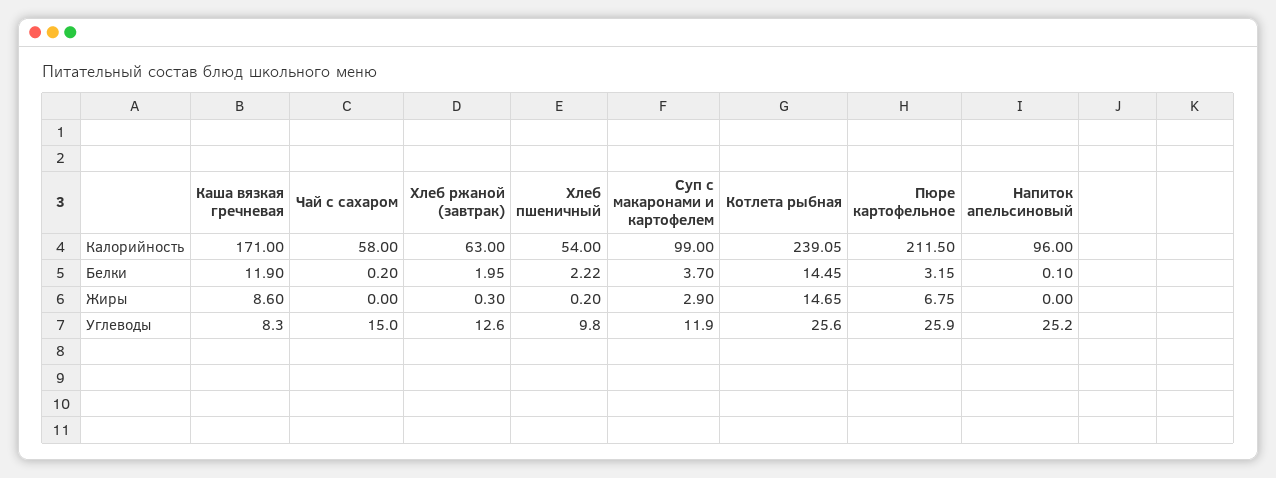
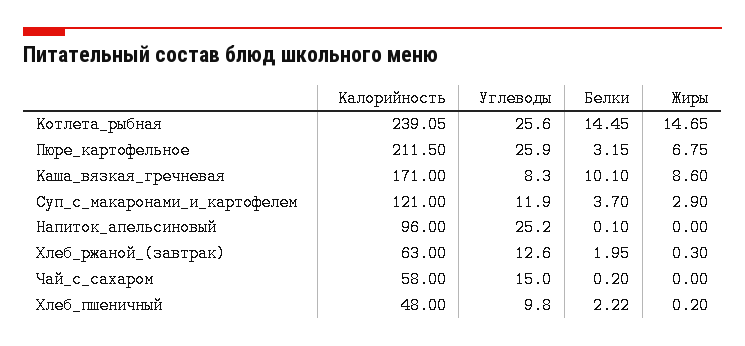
  {
    "Каша вязкая гречневая": {
      "Калорийность": 171,
-     "Белки": 11.9,
+     "Белки": 10.1,
      "Жиры": 8.6,
      "Углеводы": 8.3
    },
    "Чай с сахаром": {
      "Калорийность": 58,
      "Белки": 0.2,
      "Жиры": 0,
      "Углеводы": 15
    },
    "Хлеб ржаной (завтрак)": {
      "Калорийность": 63,
      "Белки": 1.95,
      "Жиры": 0.3,
      "Углеводы": 12.6
    },
    "Хлеб пшеничный": {
-     "Калорийность": 54,
+     "Калорийность": 48,
      "Белки": 2.22,
      "Жиры": 0.2,
      "Углеводы": 9.8
    },
    "Суп с макаронами и картофелем": {
-     "Калорийность": 99,
+     "Калорийность": 121,
      "Белки": 3.7,
      "Жиры": 2.9,
      "Углеводы": 11.9
    },
    "Котлета рыбная": {
      "Калорийность": 239.05,
      "Белки": 14.45,
      "Жиры": 14.65,
      "Углеводы": 25.6
    },
    "Пюре картофельное": {
      "Калорийность": 211.5,
      "Белки": 3.15,
      "Жиры": 6.75,
      "Углеводы": 25.9
    },
    "Напиток апельсиновый": {
      "Калорийность": 96,
      "Белки": 0.1,
      "Жиры": 0,
      "Углеводы": 25.2
    }
  }

